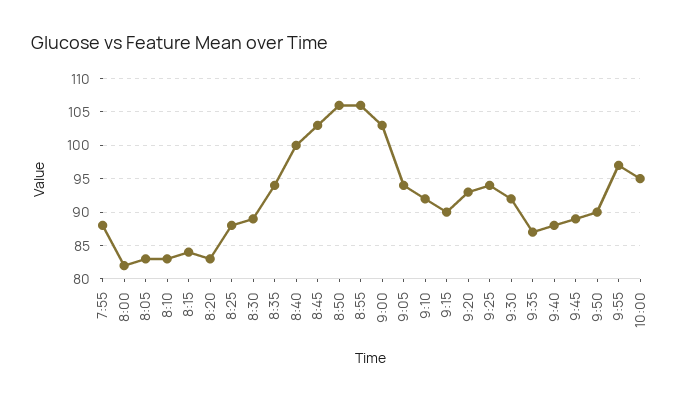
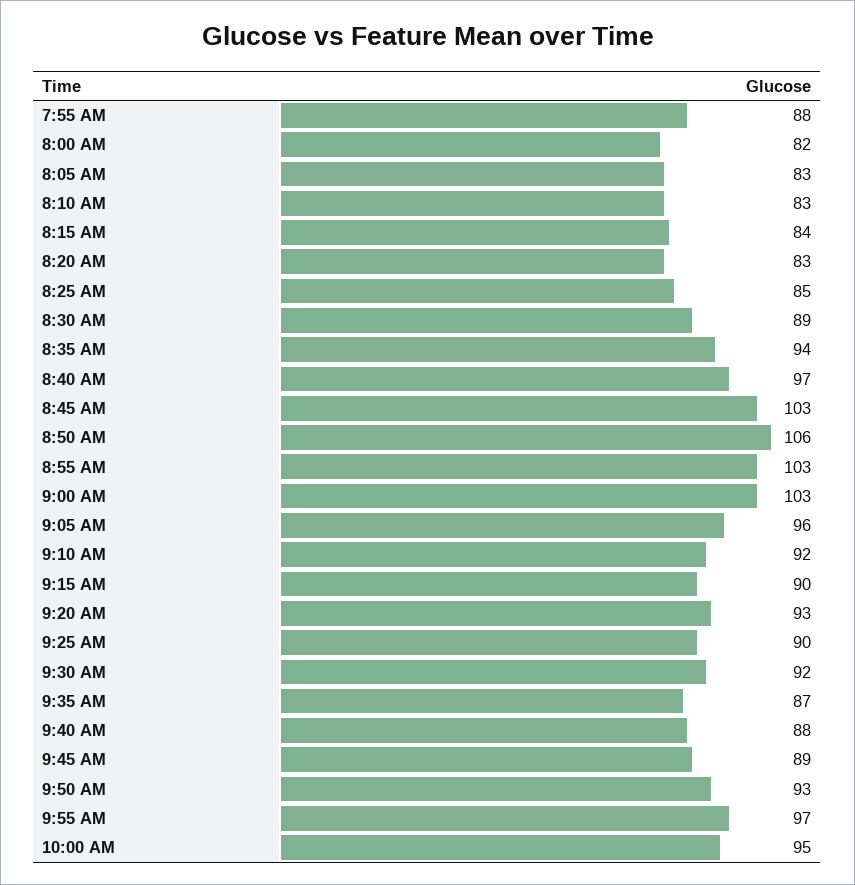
  {
    "7:55": 88,
    "8:00": 82,
    "8:05": 83,
    "8:10": 83,
    "8:15": 84,
    "8:20": 83,
-   "8:25": 88,
+   "8:25": 85,
    "8:30": 89,
    "8:35": 94,
-   "8:40": 100,
+   "8:40": 97,
    "8:45": 103,
    "8:50": 106,
-   "8:55": 106,
+   "8:55": 103,
    "9:00": 103,
-   "9:05": 94,
+   "9:05": 96,
    "9:10": 92,
    "9:15": 90,
    "9:20": 93,
-   "9:25": 94,
+   "9:25": 90,
    "9:30": 92,
    "9:35": 87,
    "9:40": 88,
    "9:45": 89,
-   "9:50": 90,
+   "9:50": 93,
    "9:55": 97,
    "10:00": 95
  }

